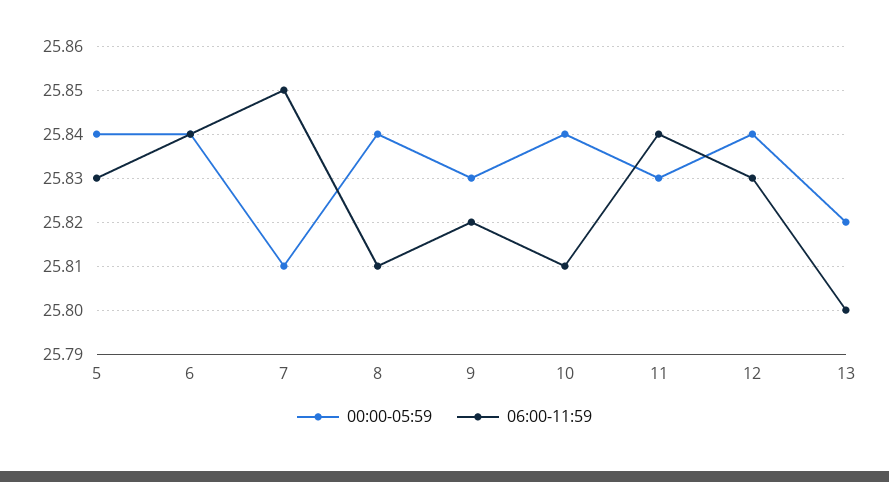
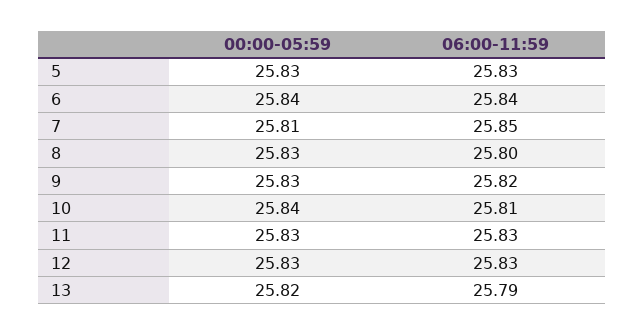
  {
    "00:00-05:59": {
-     "5": 25.84,
+     "5": 25.83,
      "6": 25.84,
      "7": 25.81,
-     "8": 25.84,
+     "8": 25.83,
      "9": 25.83,
      "10": 25.84,
      "11": 25.83,
-     "12": 25.84,
+     "12": 25.83,
      "13": 25.82
    },
    "06:00-11:59": {
      "5": 25.83,
      "6": 25.84,
      "7": 25.85,
-     "8": 25.81,
+     "8": 25.8,
      "9": 25.82,
      "10": 25.81,
-     "11": 25.84,
+     "11": 25.83,
      "12": 25.83,
-     "13": 25.8
+     "13": 25.79
    }
  }

